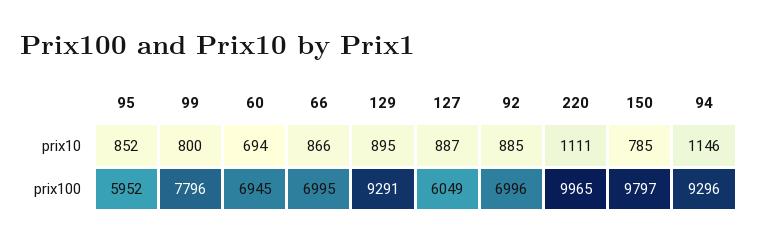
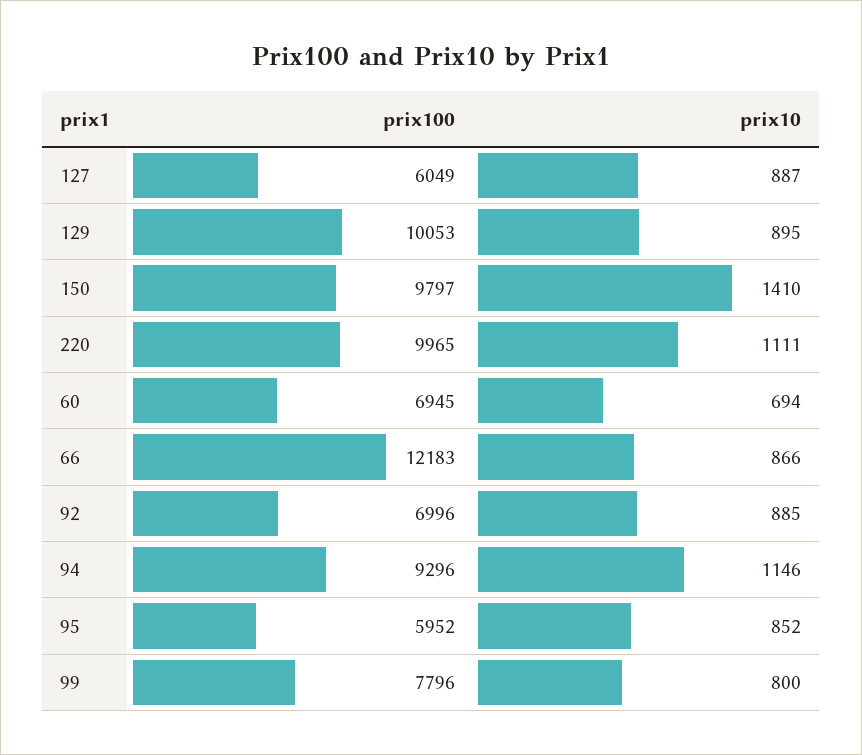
  {
    "95": {
      "prix10": 852,
      "prix100": 5952
    },
    "99": {
      "prix10": 800,
      "prix100": 7796
    },
    "60": {
      "prix10": 694,
      "prix100": 6945
    },
    "66": {
      "prix10": 866,
-     "prix100": 6995
+     "prix100": 12183
    },
    "129": {
      "prix10": 895,
-     "prix100": 9291
+     "prix100": 10053
    },
    "127": {
      "prix10": 887,
      "prix100": 6049
    },
    "92": {
      "prix10": 885,
      "prix100": 6996
    },
    "220": {
      "prix10": 1111,
      "prix100": 9965
    },
    "150": {
-     "prix10": 785,
+     "prix10": 1410,
      "prix100": 9797
    },
    "94": {
      "prix10": 1146,
      "prix100": 9296
    }
  }

